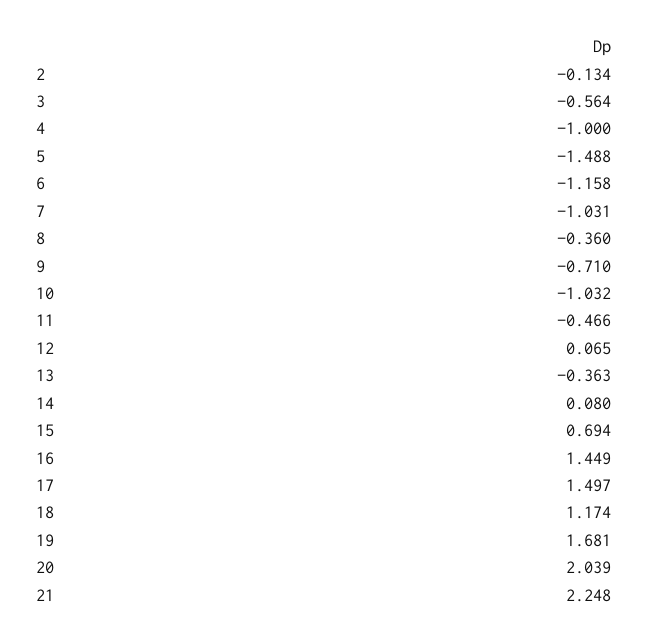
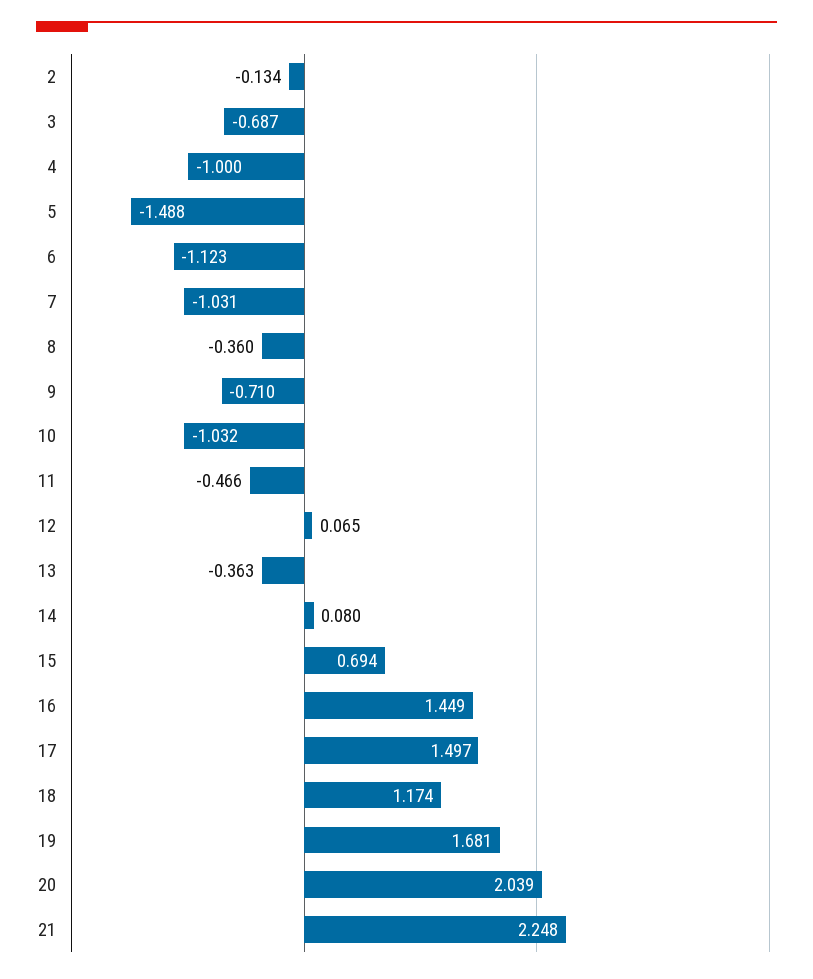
  {
    "2": -0.134,
-   "3": -0.564,
+   "3": -0.687,
    "4": -1,
    "5": -1.488,
-   "6": -1.158,
+   "6": -1.123,
    "7": -1.031,
    "8": -0.36,
    "9": -0.71,
    "10": -1.032,
    "11": -0.466,
    "12": 0.065,
    "13": -0.363,
    "14": 0.08,
    "15": 0.694,
    "16": 1.449,
    "17": 1.497,
    "18": 1.174,
    "19": 1.681,
    "20": 2.039,
    "21": 2.248
  }

